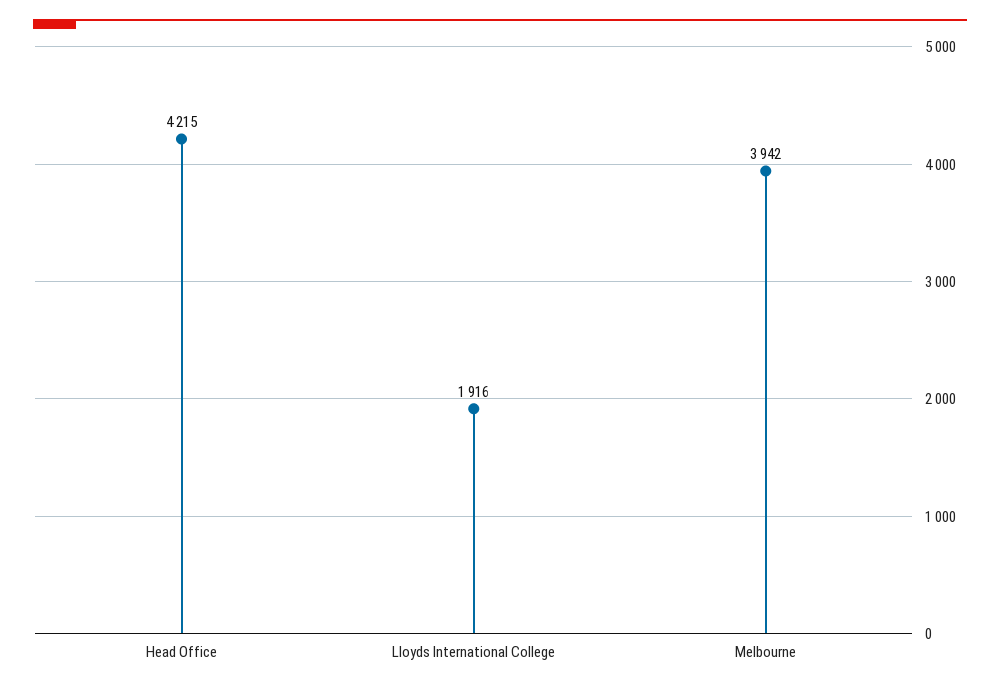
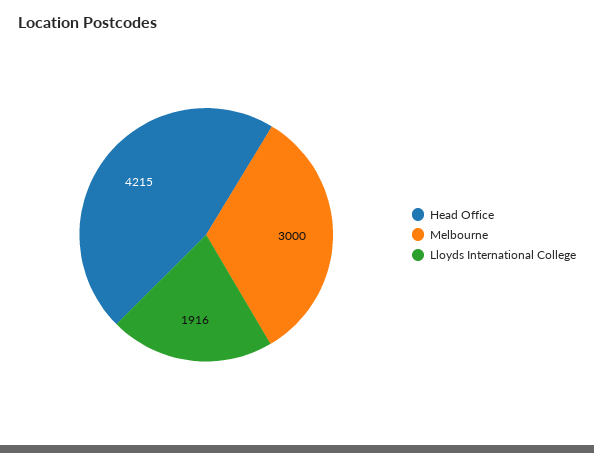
  {
    "Head Office": 4215,
    "Lloyds International College": 1916,
-   "Melbourne": 3942
+   "Melbourne": 3000
  }

